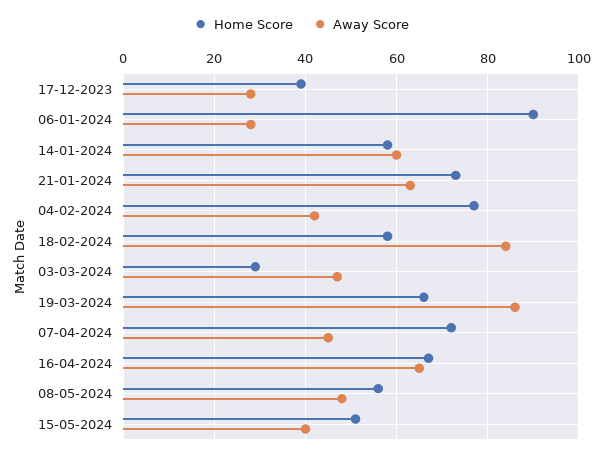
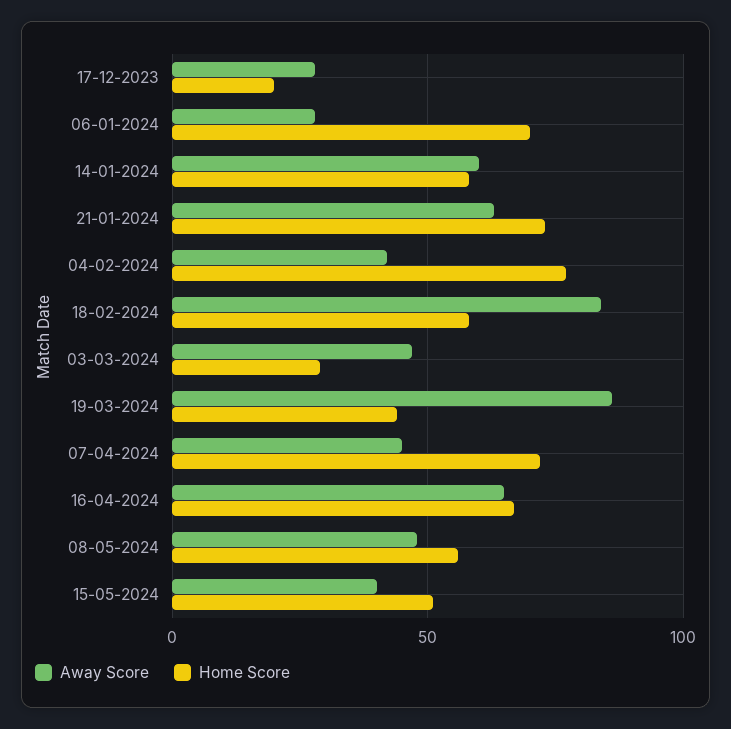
  {
    "Home Score": {
-     "17-12-2023": 40,
+     "17-12-2023": 20,
-     "06-01-2024": 90,
+     "06-01-2024": 70,
      "14-01-2024": 60,
      "21-01-2024": 75,
      "04-02-2024": 75,
      "18-02-2024": 60,
      "03-03-2024": 30,
-     "19-03-2024": 65,
+     "19-03-2024": 45,
      "07-04-2024": 70,
      "16-04-2024": 65,
      "08-05-2024": 55,
      "15-05-2024": 50
    },
    "Away Score": {
      "17-12-2023": 30,
      "06-01-2024": 30,
      "14-01-2024": 60,
      "21-01-2024": 65,
      "04-02-2024": 40,
      "18-02-2024": 85,
      "03-03-2024": 45,
      "19-03-2024": 85,
      "07-04-2024": 45,
      "16-04-2024": 65,
      "08-05-2024": 50,
      "15-05-2024": 40
    }
  }

